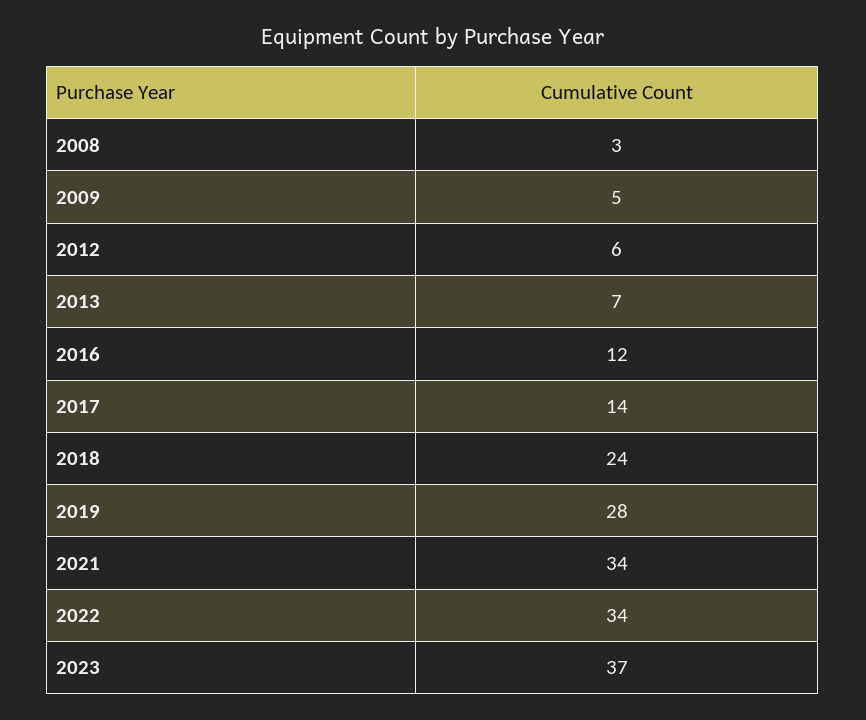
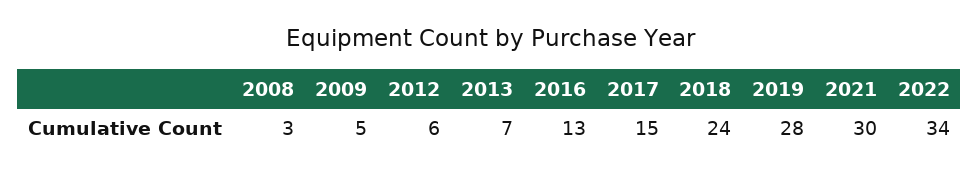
  {
    "2008": 3,
    "2009": 5,
    "2012": 6,
    "2013": 7,
-   "2016": 12,
+   "2016": 13,
-   "2017": 14,
+   "2017": 15,
    "2018": 24,
    "2019": 28,
-   "2021": 34,
+   "2021": 30,
-   "2022": 34,
+   "2022": 34
-   "2023": 37
  }

